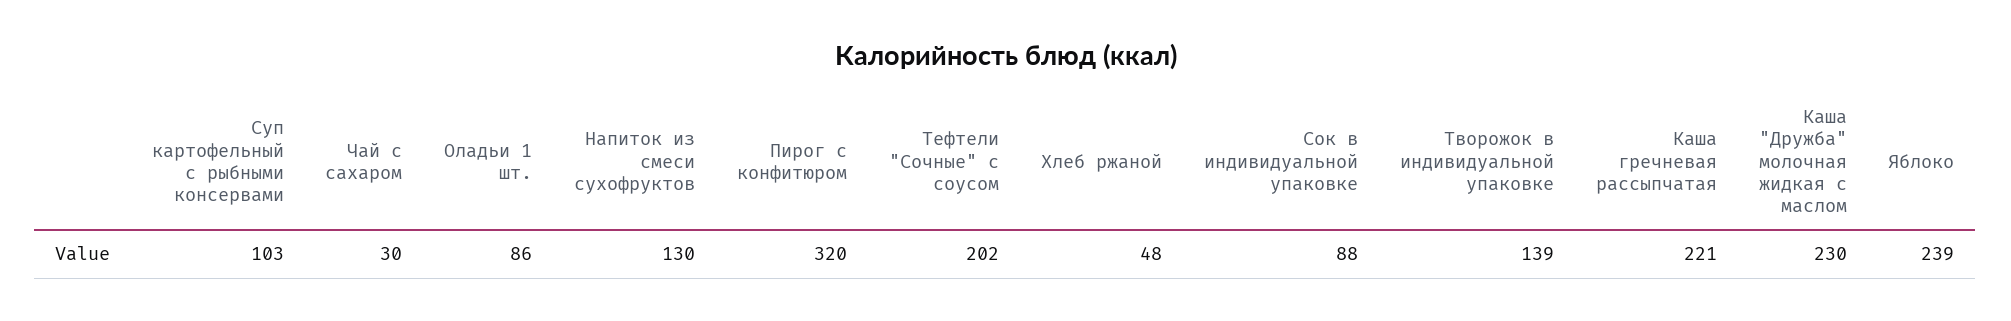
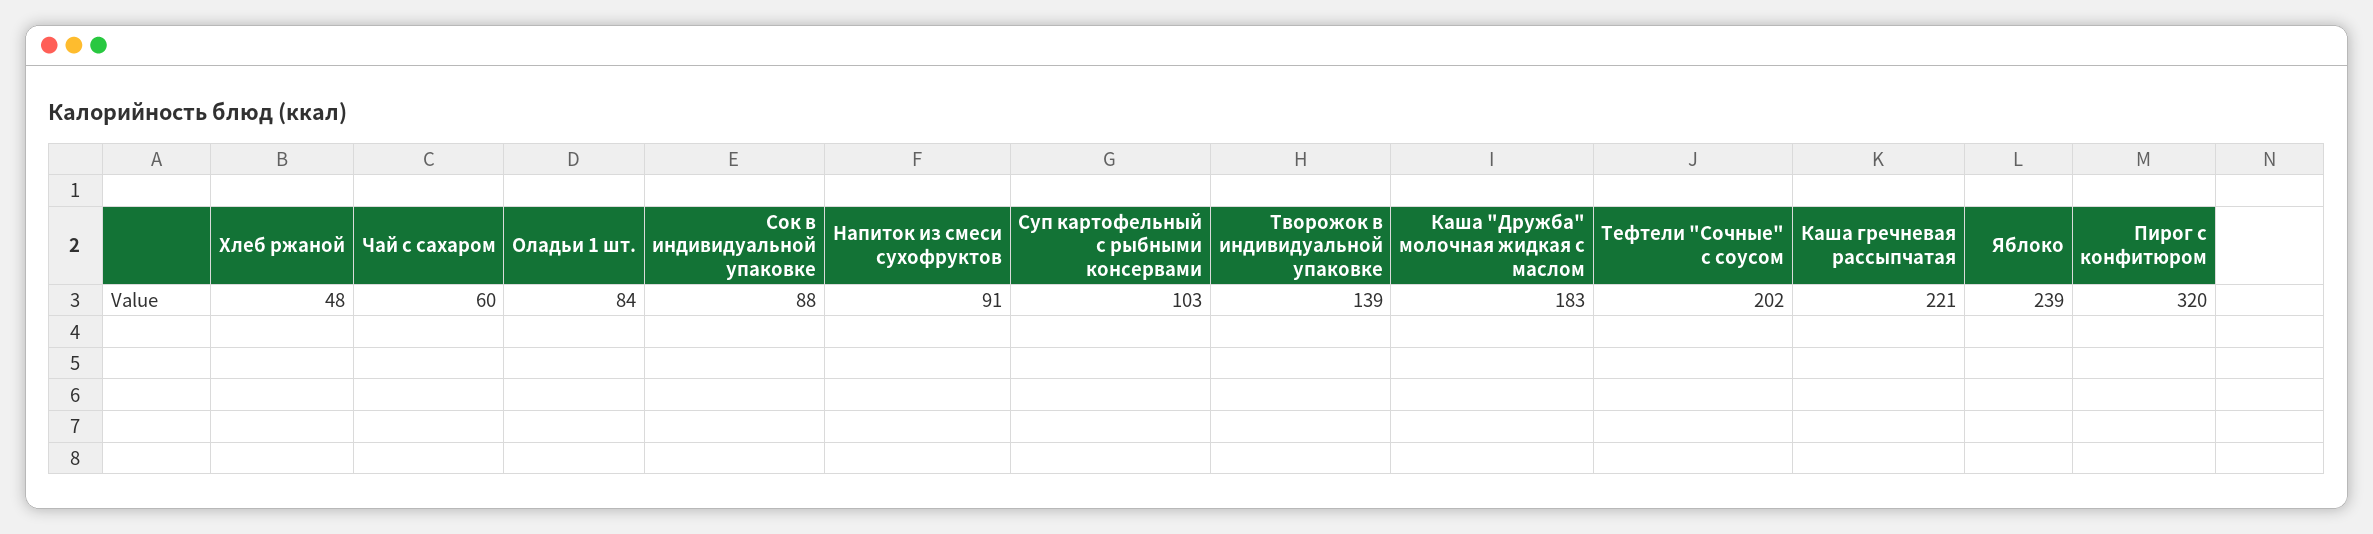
  {
    "Суп картофельный с рыбными консервами": 103,
-   "Чай с сахаром": 30,
+   "Чай с сахаром": 60,
-   "Оладьи 1 шт.": 86,
+   "Оладьи 1 шт.": 84,
-   "Напиток из смеси сухофруктов": 130,
+   "Напиток из смеси сухофруктов": 91,
    "Пирог с конфитюром": 320,
    "Тефтели \"Сочные\" с соусом": 202,
    "Хлеб ржаной": 48,
    "Сок в индивидуальной упаковке": 88,
    "Творожок в индивидуальной упаковке": 139,
    "Каша гречневая рассыпчатая": 221,
-   "Каша \"Дружба\" молочная жидкая с маслом": 230,
+   "Каша \"Дружба\" молочная жидкая с маслом": 183,
    "Яблоко": 239
  }

